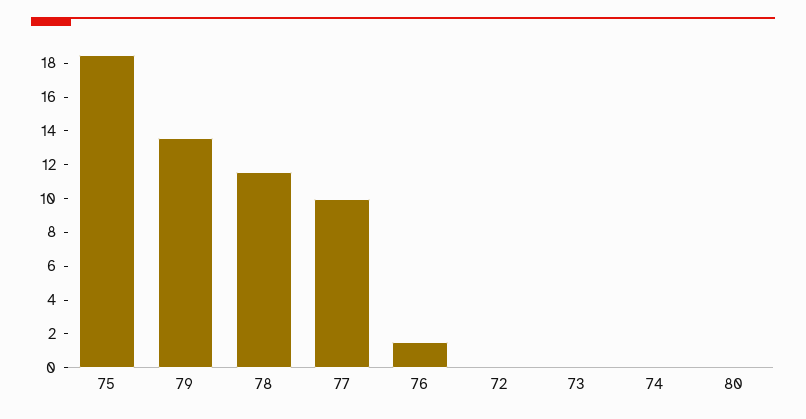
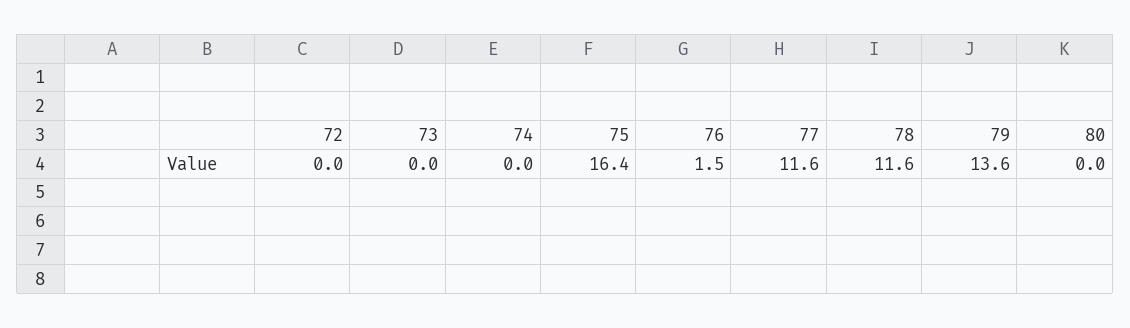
  {
-   "75": 18.5,
+   "75": 16.4,
    "79": 13.6,
    "78": 11.6,
-   "77": 10,
+   "77": 11.6,
    "76": 1.5,
    "72": 0,
    "73": 0,
    "74": 0,
    "80": 0
  }

